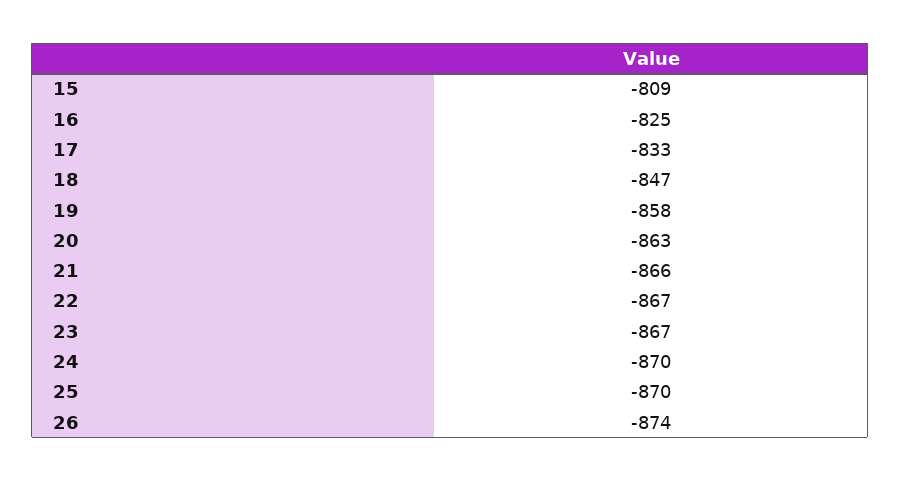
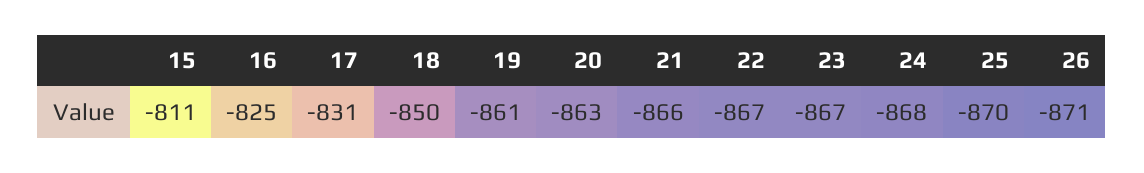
  {
-   "15": -809,
+   "15": -811,
    "16": -825,
-   "17": -833,
+   "17": -831,
-   "18": -847,
+   "18": -850,
-   "19": -858,
+   "19": -861,
    "20": -863,
    "21": -866,
    "22": -867,
    "23": -867,
-   "24": -870,
+   "24": -868,
    "25": -870,
-   "26": -874
+   "26": -871
  }

